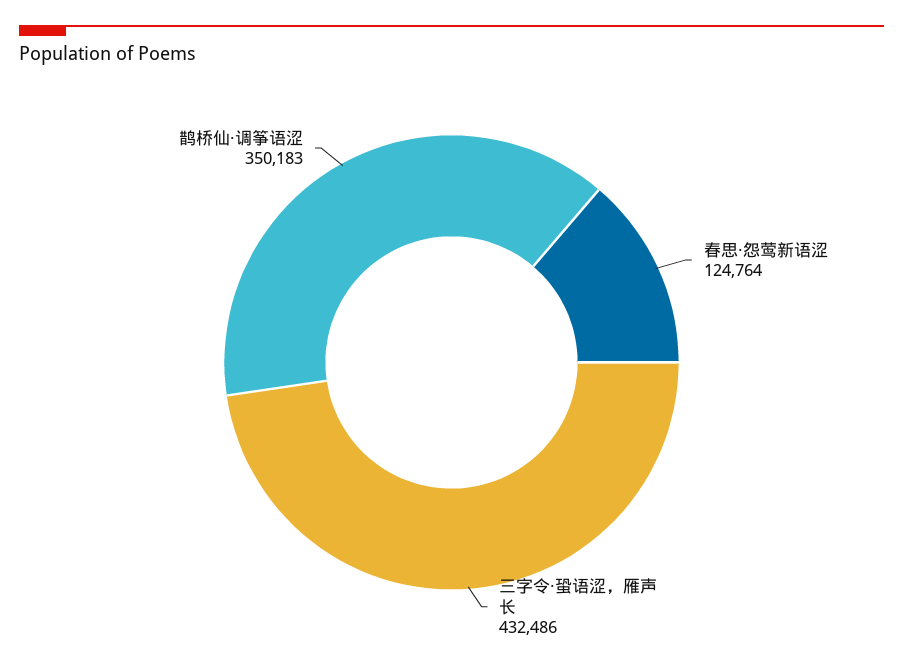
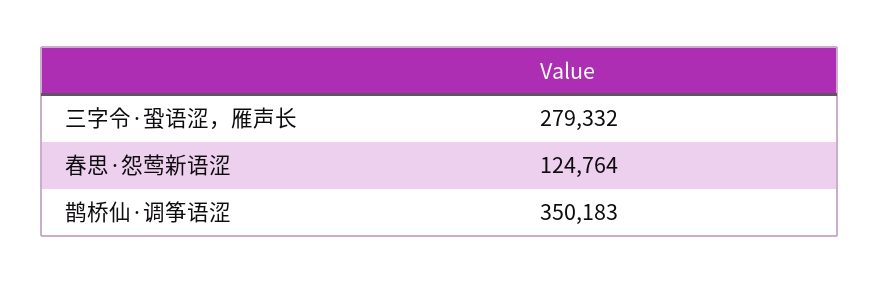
  {
    "春思·怨莺新语涩": 124764,
-   "三字令·蛩语涩，雁声长": 432486,
+   "三字令·蛩语涩，雁声长": 279332,
    "鹊桥仙·调筝语涩": 350183
  }

